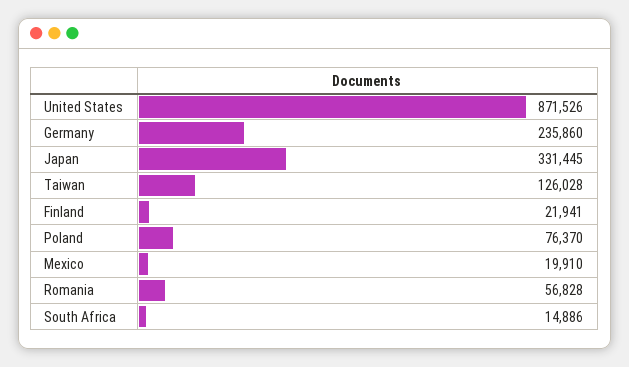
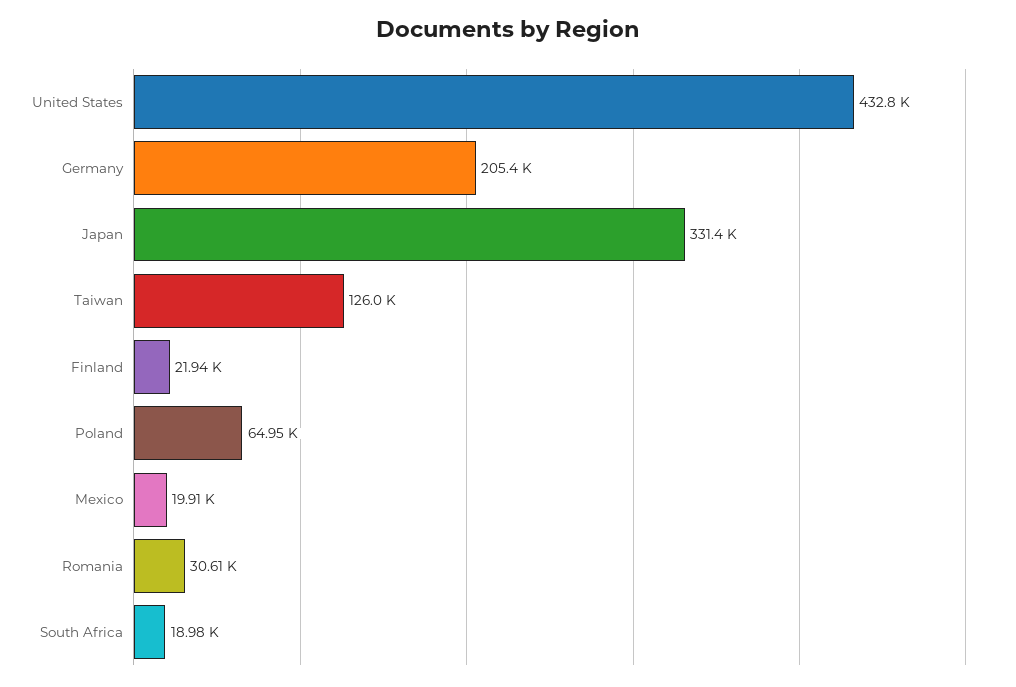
  {
-   "United States": 871526,
+   "United States": 432800,
-   "Germany": 235860,
+   "Germany": 205400,
    "Japan": 331445,
    "Taiwan": 126028,
    "Finland": 21941,
-   "Poland": 76370,
+   "Poland": 64950,
    "Mexico": 19910,
-   "Romania": 56828,
+   "Romania": 30610,
-   "South Africa": 14886
+   "South Africa": 18980
  }

